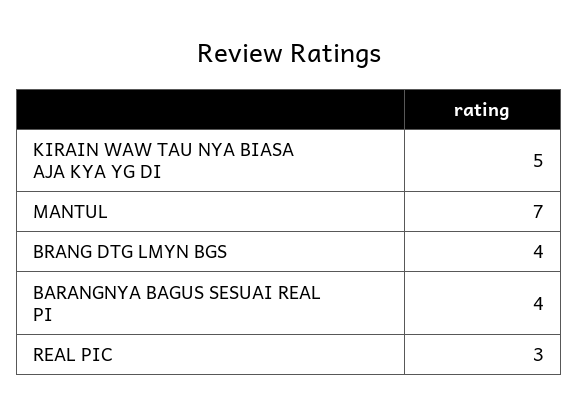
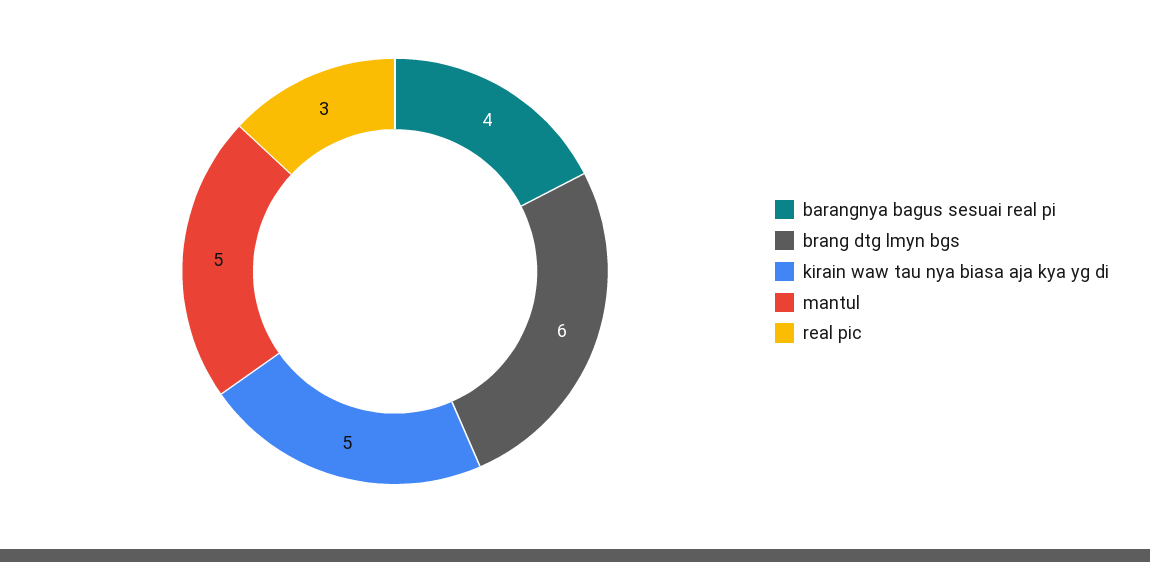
  {
    "KIRAIN WAW TAU NYA BIASA AJA KYA YG DI": 5,
-   "MANTUL": 7,
+   "MANTUL": 5,
-   "BRANG DTG LMYN BGS": 4,
+   "BRANG DTG LMYN BGS": 6,
    "BARANGNYA BAGUS SESUAI REAL PI": 4,
    "REAL PIC": 3
  }

